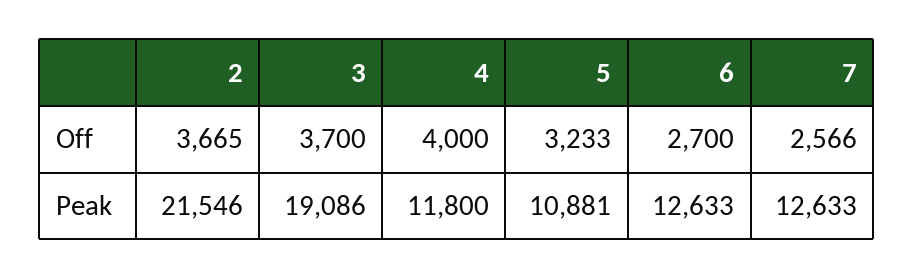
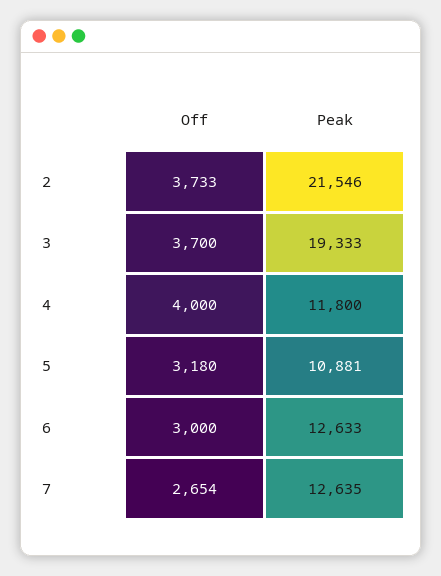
  {
    "2": {
-     "Off": 3665,
+     "Off": 3733,
      "Peak": 21546
    },
    "3": {
      "Off": 3700,
-     "Peak": 19086
+     "Peak": 19333
    },
    "4": {
      "Off": 4000,
      "Peak": 11800
    },
    "5": {
-     "Off": 3233,
+     "Off": 3180,
      "Peak": 10881
    },
    "6": {
-     "Off": 2700,
+     "Off": 3000,
      "Peak": 12633
    },
    "7": {
-     "Off": 2566,
+     "Off": 2654,
-     "Peak": 12633
+     "Peak": 12635
    }
  }

